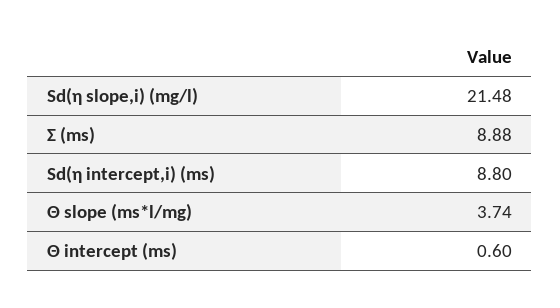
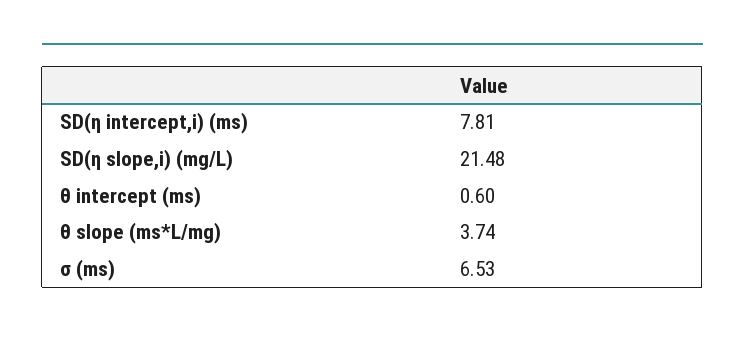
  {
    "Sd(η slope,i) (mg/l)": 21.48,
-   "Σ (ms)": 8.88,
+   "Σ (ms)": 6.53,
-   "Sd(η intercept,i) (ms)": 8.8,
+   "Sd(η intercept,i) (ms)": 7.81,
    "Θ slope (ms*l/mg)": 3.74,
    "Θ intercept (ms)": 0.6
  }

